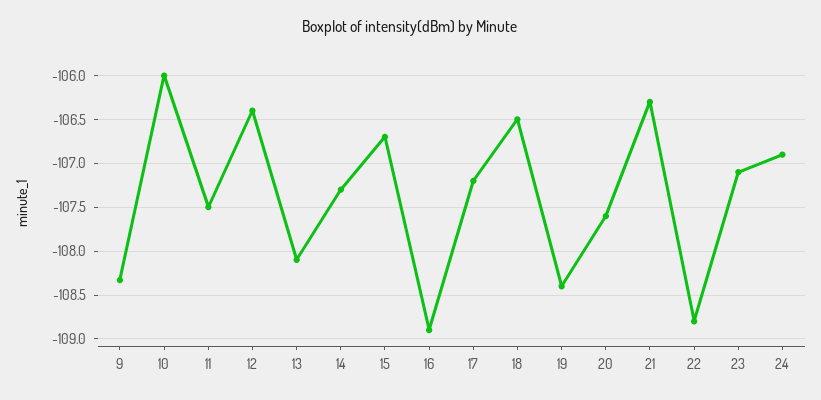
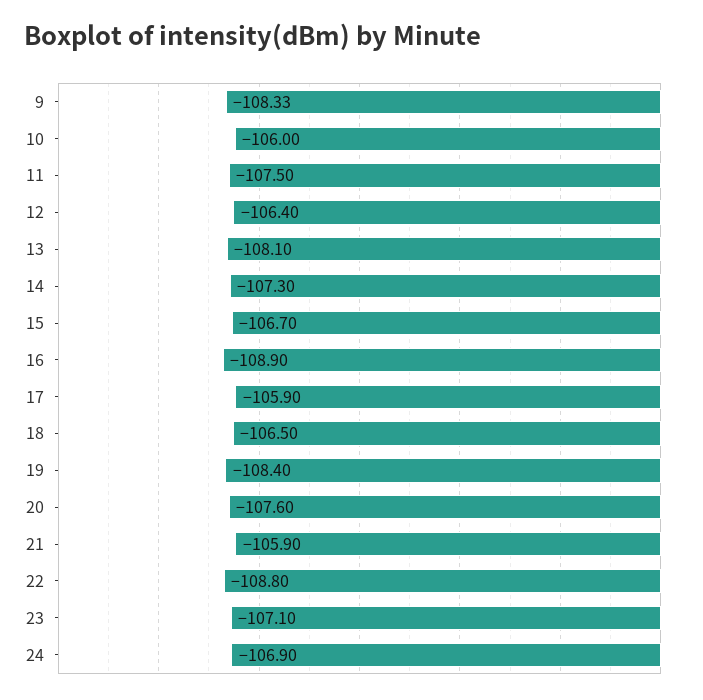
  {
    "9": -108.33,
    "10": -106,
    "11": -107.5,
    "12": -106.4,
    "13": -108.1,
    "14": -107.3,
    "15": -106.7,
    "16": -108.9,
-   "17": -107.2,
+   "17": -105.9,
    "18": -106.5,
    "19": -108.4,
    "20": -107.6,
-   "21": -106.3,
+   "21": -105.9,
    "22": -108.8,
    "23": -107.1,
    "24": -106.9
  }

